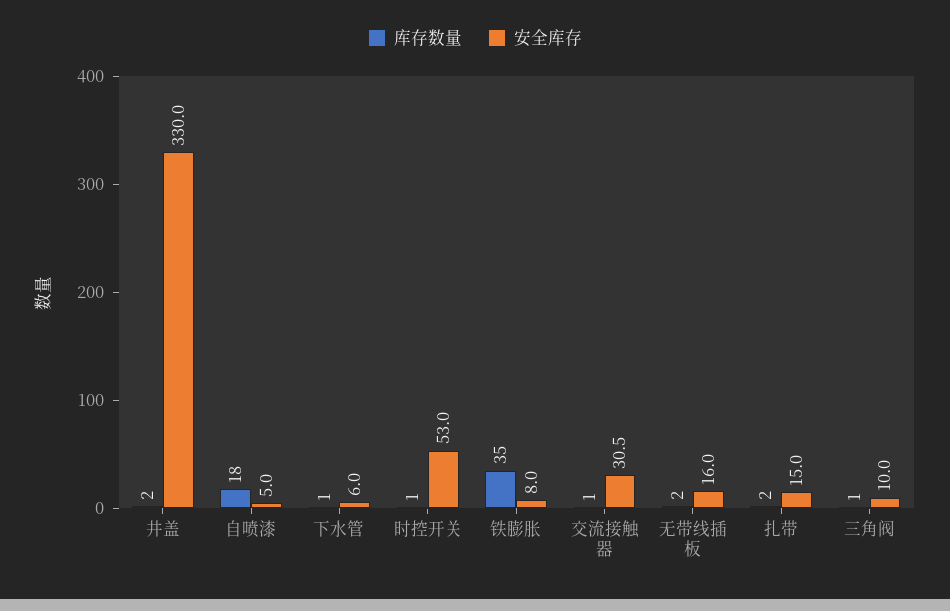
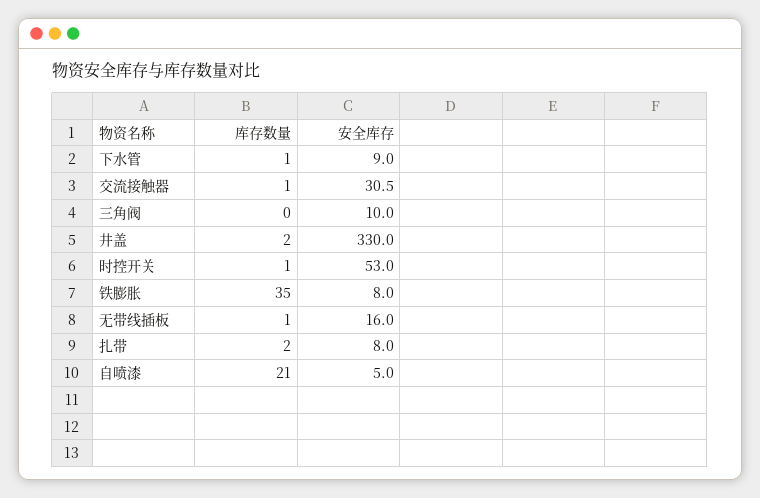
  {
    "库存数量": {
      "井盖": 2,
-     "自喷漆": 18,
+     "自喷漆": 21,
      "下水管": 1,
      "时控开关": 1,
      "铁膨胀": 35,
      "交流接触器": 1,
-     "无带线插板": 2,
+     "无带线插板": 1,
      "扎带": 2,
-     "三角阀": 1
+     "三角阀": 0
    },
    "安全库存": {
      "井盖": 330,
      "自喷漆": 5,
-     "下水管": 6,
+     "下水管": 9,
      "时控开关": 53,
      "铁膨胀": 8,
      "交流接触器": 30.5,
      "无带线插板": 16,
-     "扎带": 15,
+     "扎带": 8,
      "三角阀": 10
    }
  }

